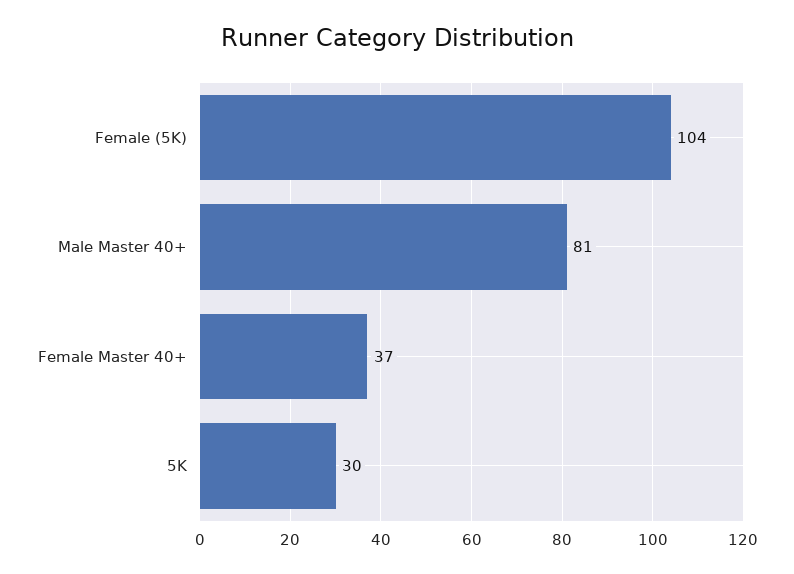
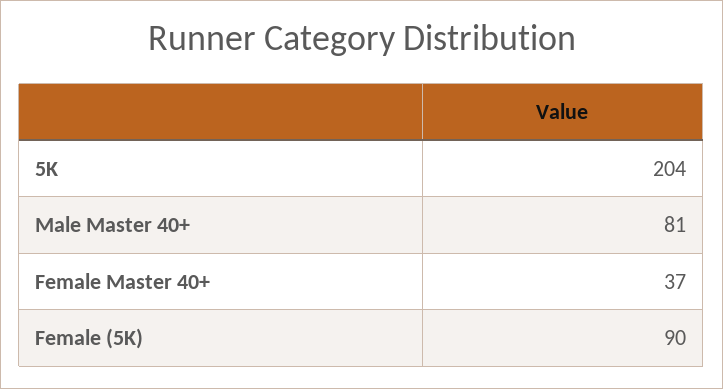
  {
-   "Female (5K)": 104,
+   "Female (5K)": 90,
    "Male Master 40+": 81,
    "Female Master 40+": 37,
-   "5K": 30
+   "5K": 204
  }

